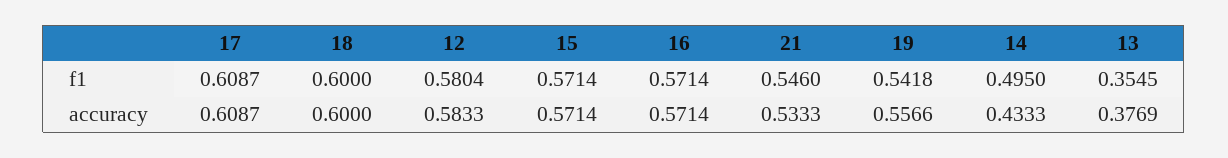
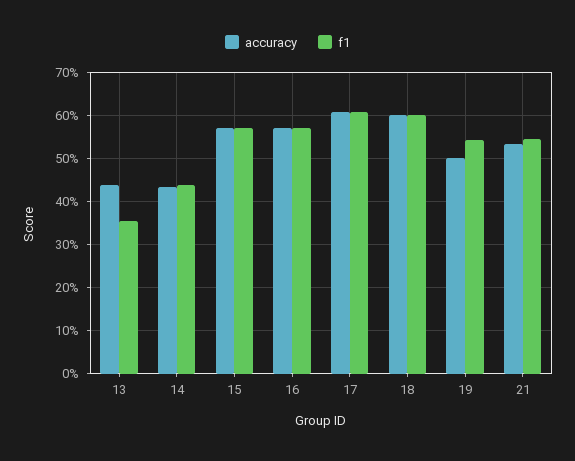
  {
    "f1": {
      "17": 0.6087,
      "18": 0.6,
-     "12": 0.5804,
      "15": 0.5714,
      "16": 0.5714,
      "21": 0.546,
      "19": 0.5418,
-     "14": 0.495,
+     "14": 0.44,
      "13": 0.3545
    },
    "accuracy": {
      "17": 0.6087,
      "18": 0.6,
-     "12": 0.5833,
      "15": 0.5714,
      "16": 0.5714,
      "21": 0.5333,
-     "19": 0.5566,
+     "19": 0.5,
      "14": 0.4333,
-     "13": 0.3769
+     "13": 0.44
    }
  }

